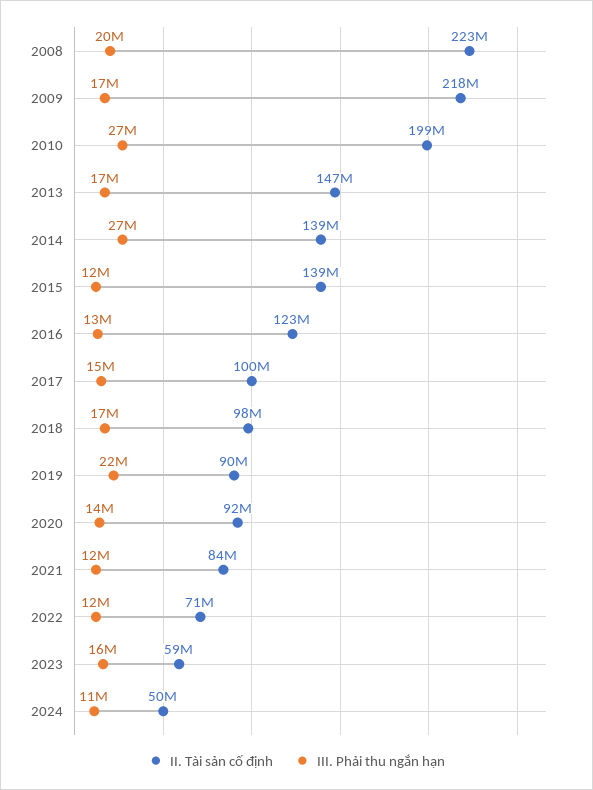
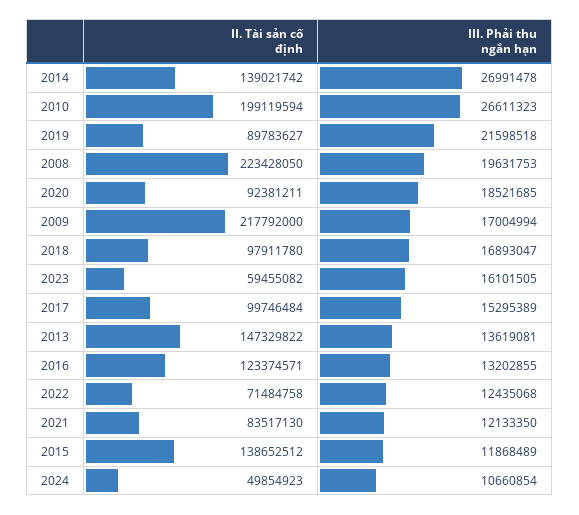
  {
    "II. Tài sản cố định": {
      "2008": 223428050,
      "2009": 217792000,
      "2010": 199119594,
      "2013": 147329822,
      "2014": 139021742,
      "2015": 138652512,
      "2016": 123374571,
      "2017": 99746484,
      "2018": 97911780,
      "2019": 89783627,
      "2020": 92381211,
      "2021": 83517130,
      "2022": 71484758,
      "2023": 59455082,
      "2024": 49854923
    },
    "III. Phải thu ngắn hạn": {
      "2008": 19631753,
      "2009": 17004994,
      "2010": 26611323,
-     "2013": 17000000,
+     "2013": 13619081,
      "2014": 26991478,
      "2015": 11868489,
      "2016": 13202855,
      "2017": 15295389,
      "2018": 16893047,
      "2019": 21598518,
-     "2020": 14000000,
+     "2020": 18521685,
      "2021": 12133350,
      "2022": 12435068,
      "2023": 16101505,
      "2024": 10660854
    }
  }

